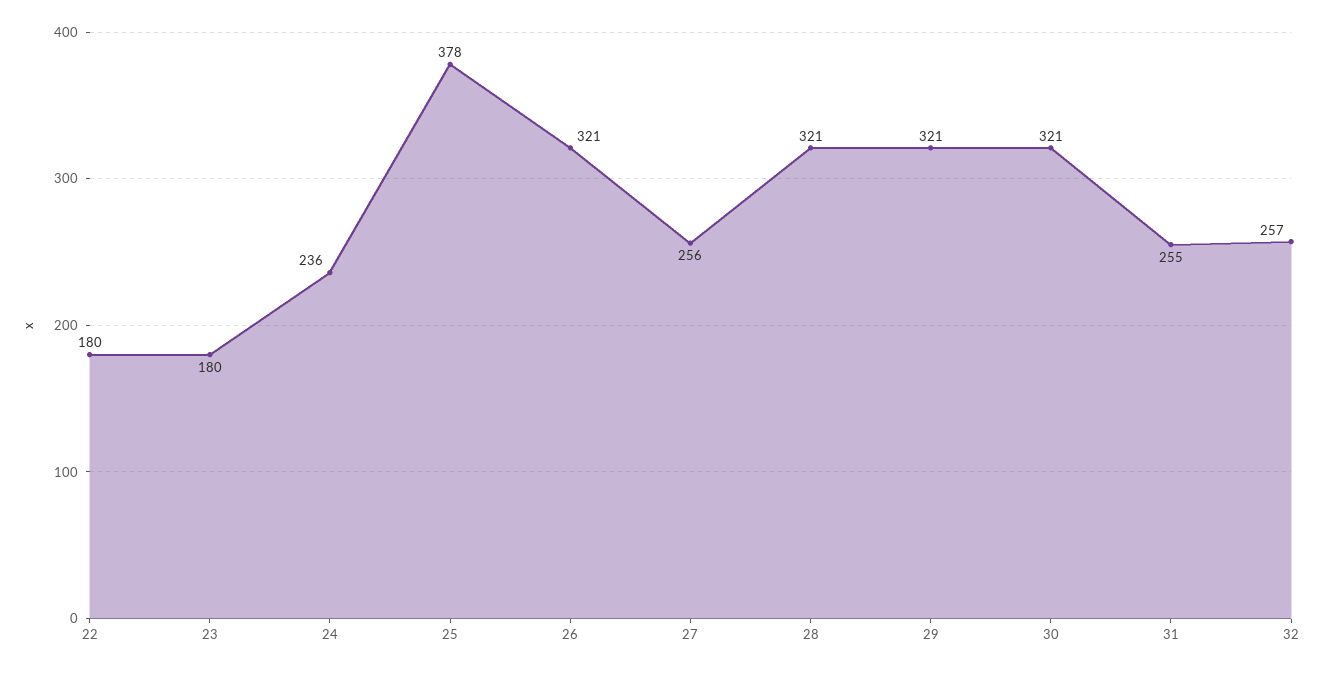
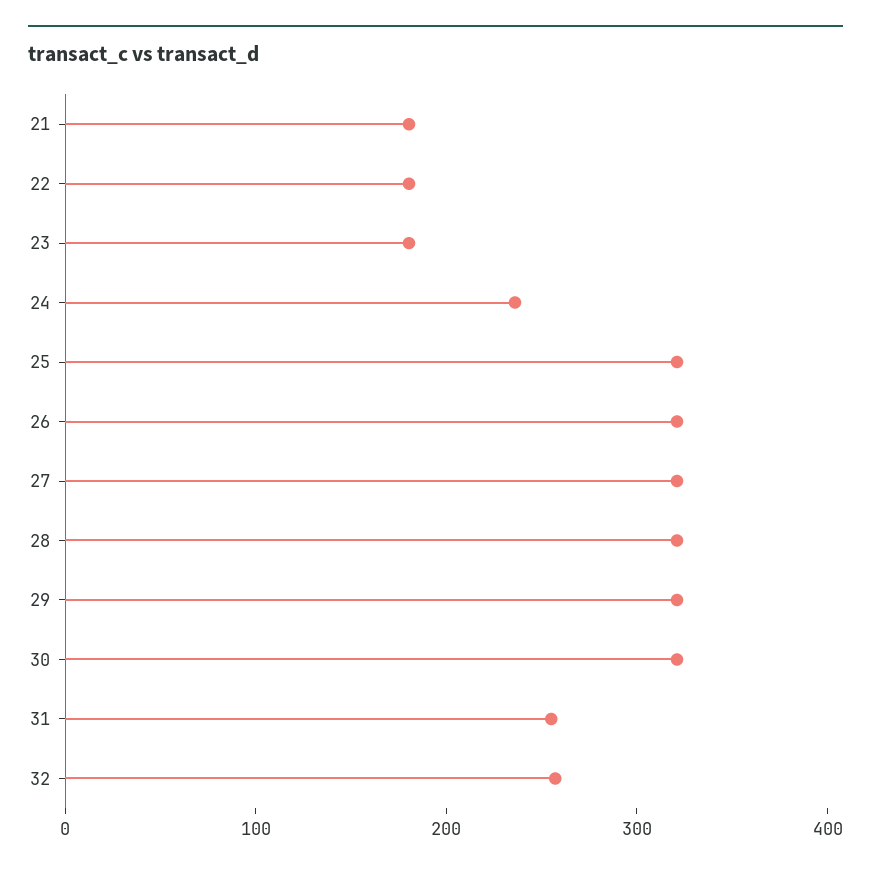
  {
    "22": 180,
    "23": 180,
    "24": 236,
-   "25": 378,
+   "25": 320,
    "26": 321,
-   "27": 256,
+   "27": 320,
    "28": 321,
    "29": 321,
    "30": 321,
    "31": 255,
-   "32": 257
+   "32": 257,
+   "21": 180
  }

